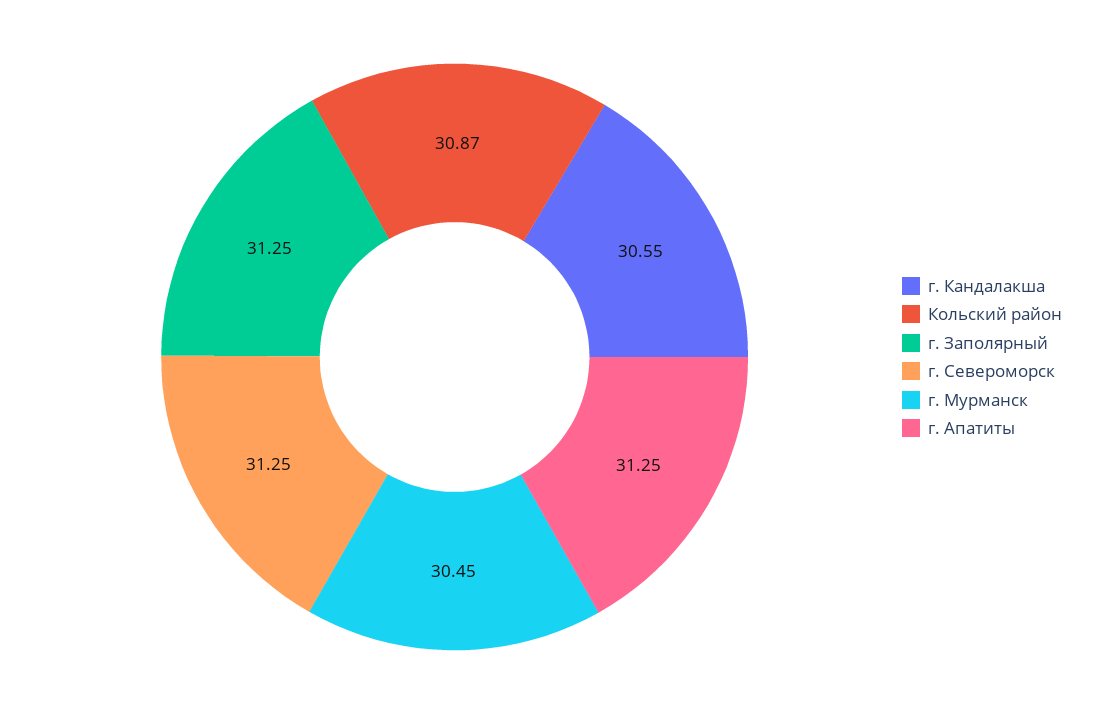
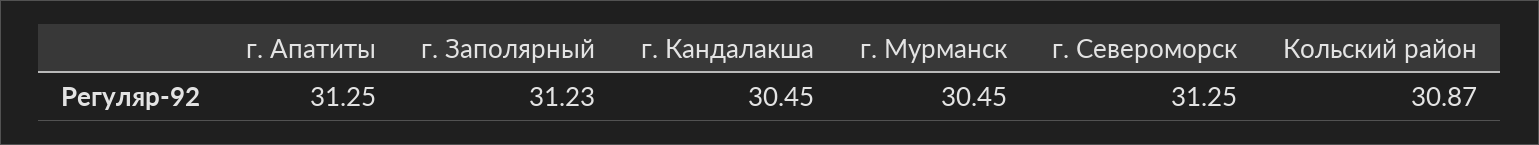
  {
-   "г. Кандалакша": 30.55,
+   "г. Кандалакша": 30.45,
    "Кольский район": 30.87,
-   "г. Заполярный": 31.25,
+   "г. Заполярный": 31.23,
    "г. Североморск": 31.25,
    "г. Мурманск": 30.45,
    "г. Апатиты": 31.25
  }

